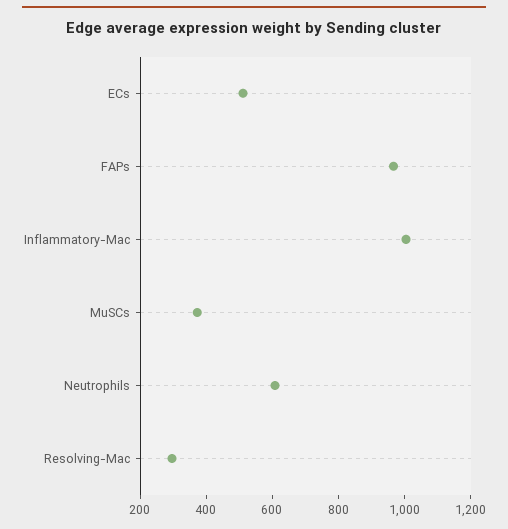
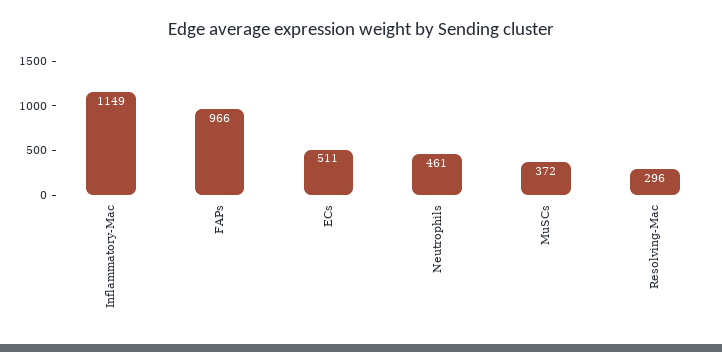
  {
    "ECs": 511,
    "FAPs": 966,
-   "Inflammatory-Mac": 1000,
+   "Inflammatory-Mac": 1149,
    "MuSCs": 372,
-   "Neutrophils": 600,
+   "Neutrophils": 461,
    "Resolving-Mac": 296
  }

